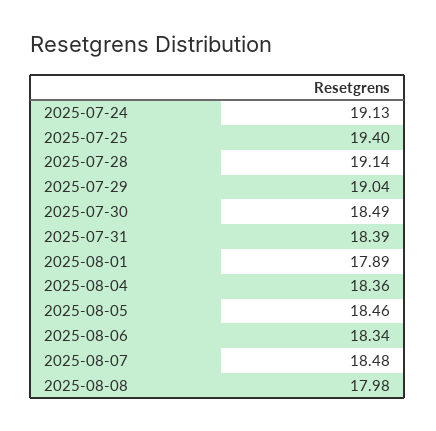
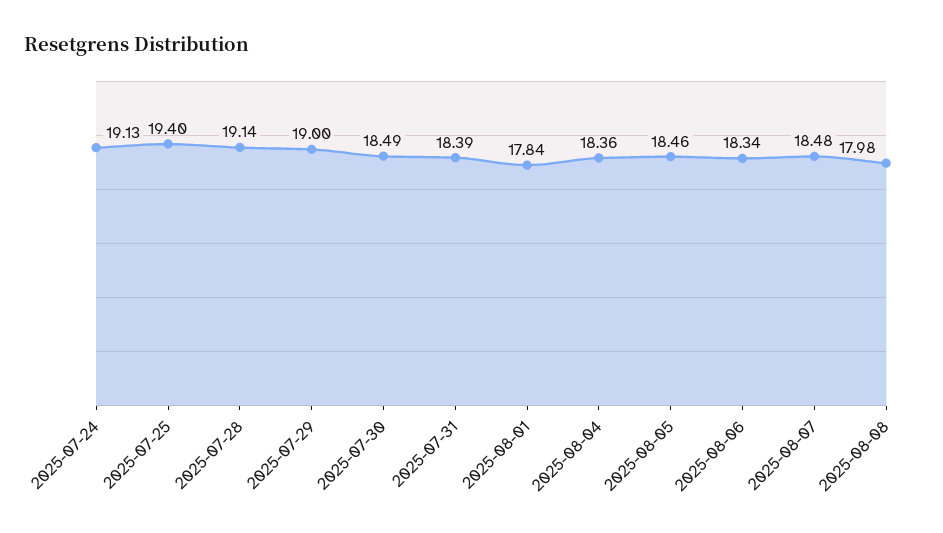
  {
    "2025-07-24": 19.13,
    "2025-07-25": 19.4,
    "2025-07-28": 19.14,
-   "2025-07-29": 19.04,
+   "2025-07-29": 19,
    "2025-07-30": 18.49,
    "2025-07-31": 18.39,
-   "2025-08-01": 17.89,
+   "2025-08-01": 17.84,
    "2025-08-04": 18.36,
    "2025-08-05": 18.46,
    "2025-08-06": 18.34,
    "2025-08-07": 18.48,
    "2025-08-08": 17.98
  }

